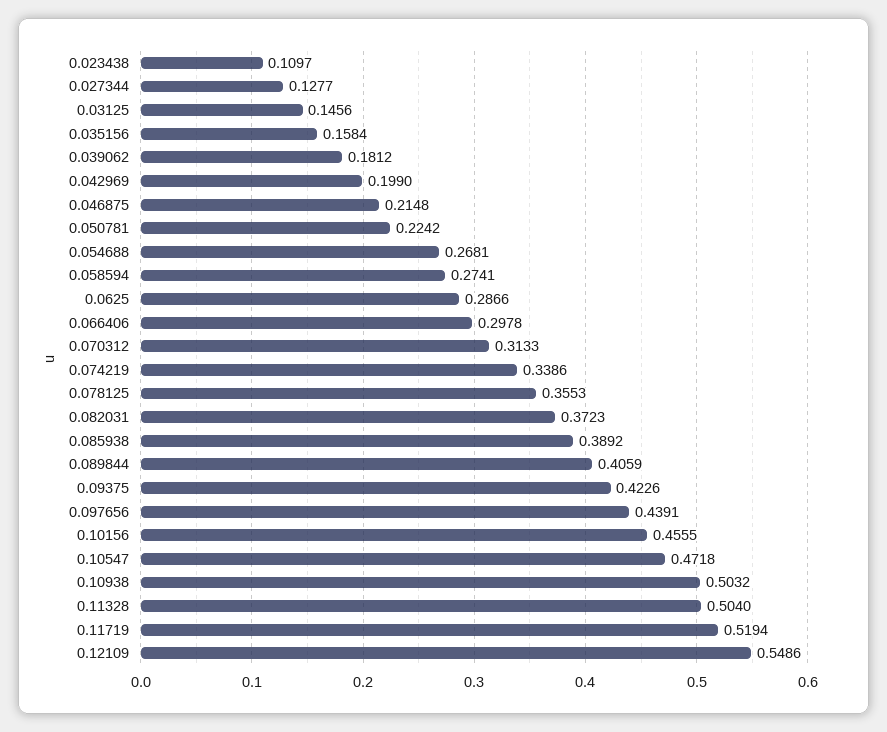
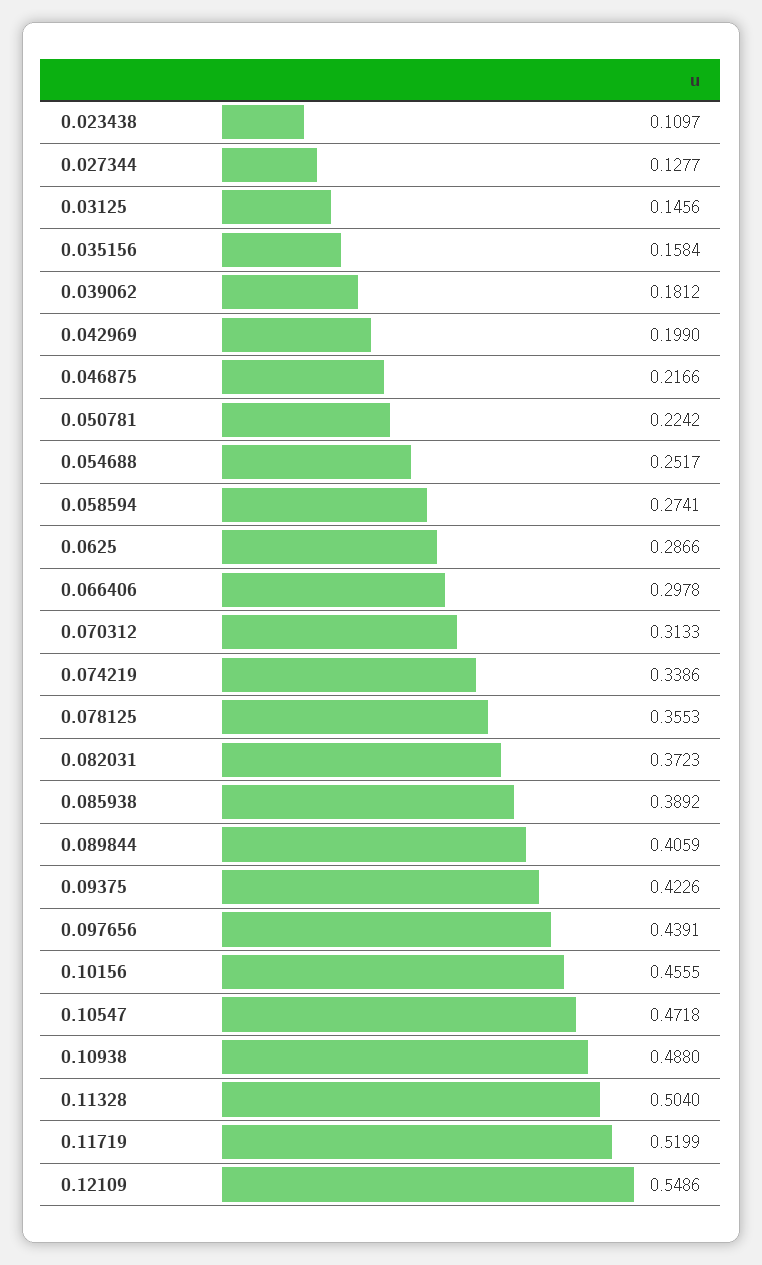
  {
    "0.023438": 0.1097,
    "0.027344": 0.1277,
    "0.03125": 0.1456,
    "0.035156": 0.1584,
    "0.039062": 0.1812,
    "0.042969": 0.199,
-   "0.046875": 0.2148,
+   "0.046875": 0.2166,
    "0.050781": 0.2242,
-   "0.054688": 0.2681,
+   "0.054688": 0.2517,
    "0.058594": 0.2741,
    "0.0625": 0.2866,
    "0.066406": 0.2978,
    "0.070312": 0.3133,
    "0.074219": 0.3386,
    "0.078125": 0.3553,
    "0.082031": 0.3723,
    "0.085938": 0.3892,
    "0.089844": 0.4059,
    "0.09375": 0.4226,
    "0.097656": 0.4391,
    "0.10156": 0.4555,
    "0.10547": 0.4718,
-   "0.10938": 0.5032,
+   "0.10938": 0.488,
    "0.11328": 0.504,
-   "0.11719": 0.5194,
+   "0.11719": 0.5199,
    "0.12109": 0.5486
  }

